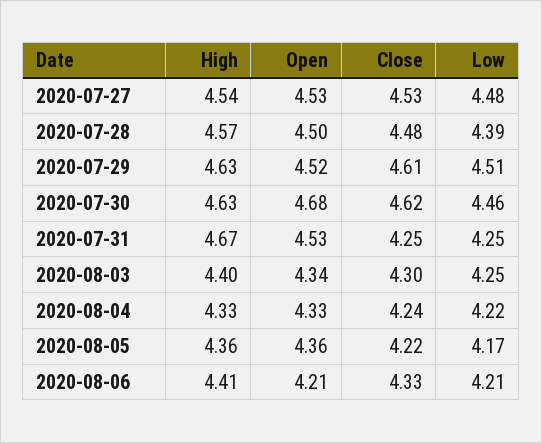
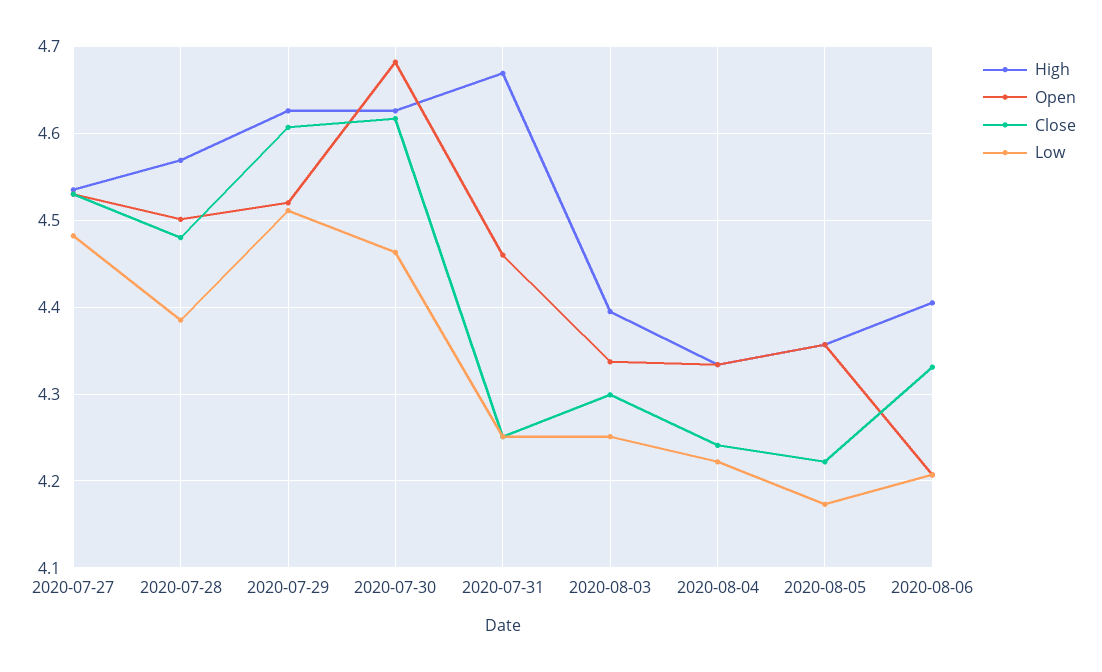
  {
    "High": {
      "2020-07-27": 4.54,
      "2020-07-28": 4.57,
      "2020-07-29": 4.63,
      "2020-07-30": 4.63,
      "2020-07-31": 4.67,
      "2020-08-03": 4.4,
      "2020-08-04": 4.33,
      "2020-08-05": 4.36,
      "2020-08-06": 4.41
    },
    "Open": {
      "2020-07-27": 4.53,
      "2020-07-28": 4.5,
      "2020-07-29": 4.52,
      "2020-07-30": 4.68,
-     "2020-07-31": 4.53,
+     "2020-07-31": 4.46,
      "2020-08-03": 4.34,
      "2020-08-04": 4.33,
      "2020-08-05": 4.36,
      "2020-08-06": 4.21
    },
    "Close": {
      "2020-07-27": 4.53,
      "2020-07-28": 4.48,
      "2020-07-29": 4.61,
      "2020-07-30": 4.62,
      "2020-07-31": 4.25,
      "2020-08-03": 4.3,
      "2020-08-04": 4.24,
      "2020-08-05": 4.22,
      "2020-08-06": 4.33
    },
    "Low": {
      "2020-07-27": 4.48,
      "2020-07-28": 4.39,
      "2020-07-29": 4.51,
      "2020-07-30": 4.46,
      "2020-07-31": 4.25,
      "2020-08-03": 4.25,
      "2020-08-04": 4.22,
      "2020-08-05": 4.17,
      "2020-08-06": 4.21
    }
  }

